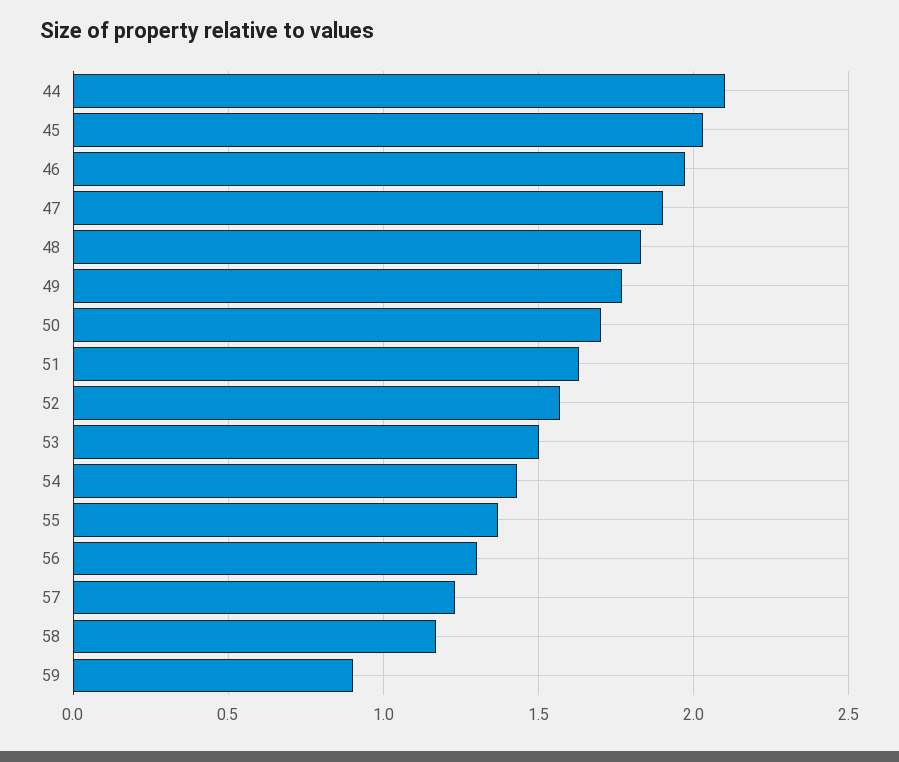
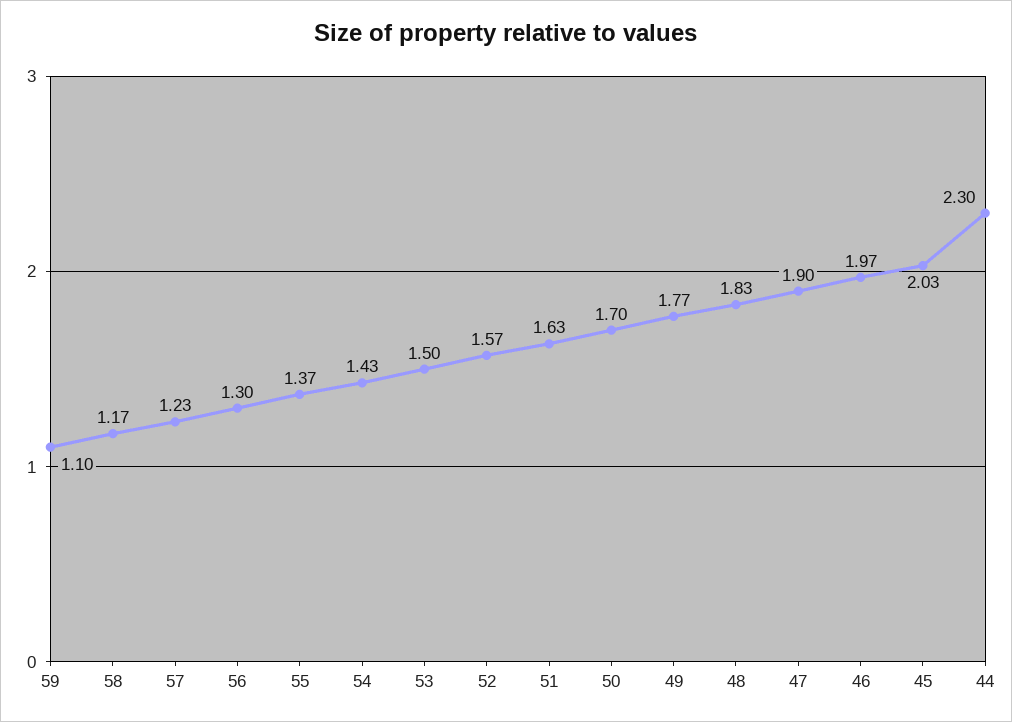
  {
-   "44": 2.1,
+   "44": 2.3,
    "45": 2.03,
    "46": 1.97,
    "47": 1.9,
    "48": 1.83,
    "49": 1.77,
    "50": 1.7,
    "51": 1.63,
    "52": 1.57,
    "53": 1.5,
    "54": 1.43,
    "55": 1.37,
    "56": 1.3,
    "57": 1.23,
    "58": 1.17,
-   "59": 0.9
+   "59": 1.1
  }

